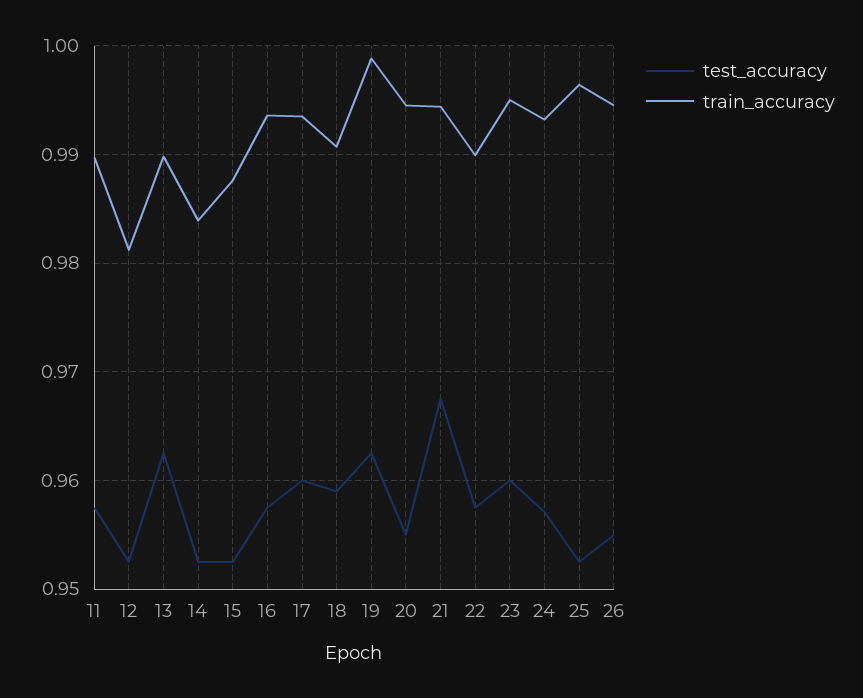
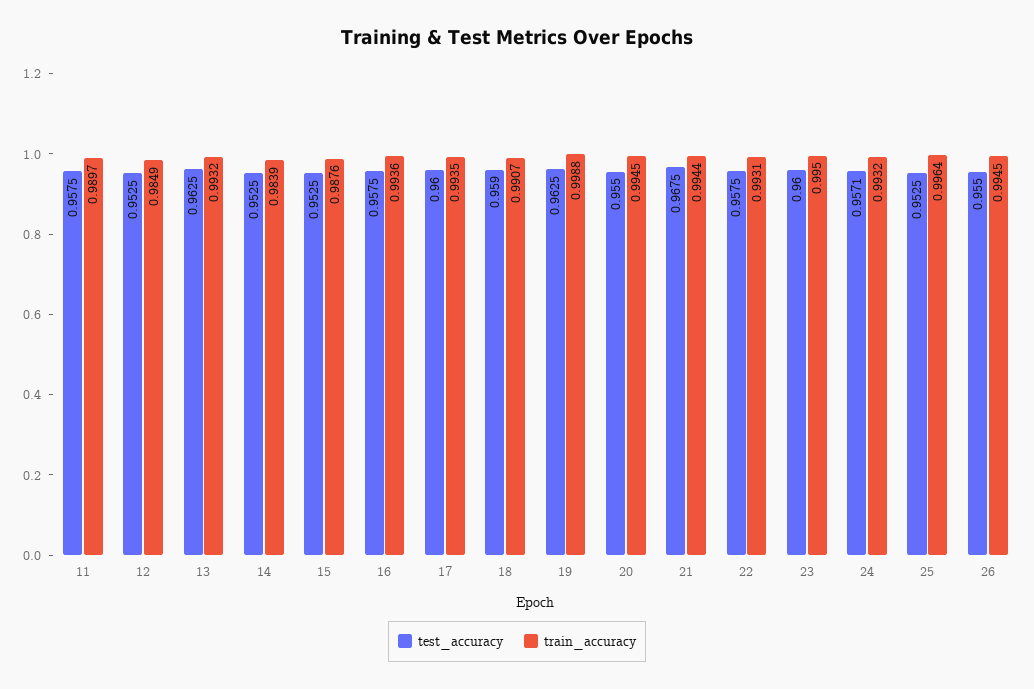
  {
    "test_accuracy": {
      "11": 0.9575,
      "12": 0.9525,
      "13": 0.9625,
      "14": 0.9525,
      "15": 0.9525,
      "16": 0.9575,
      "17": 0.96,
      "18": 0.959,
      "19": 0.9625,
      "20": 0.955,
      "21": 0.9675,
      "22": 0.9575,
      "23": 0.96,
      "24": 0.9571,
      "25": 0.9525,
      "26": 0.955
    },
    "train_accuracy": {
      "11": 0.9897,
-     "12": 0.981,
+     "12": 0.9849,
-     "13": 0.99,
+     "13": 0.9932,
      "14": 0.9839,
      "15": 0.9876,
      "16": 0.9936,
      "17": 0.9935,
      "18": 0.9907,
      "19": 0.9988,
      "20": 0.9945,
      "21": 0.9944,
-     "22": 0.99,
+     "22": 0.9931,
      "23": 0.995,
      "24": 0.9932,
      "25": 0.9964,
      "26": 0.9945
    }
  }

